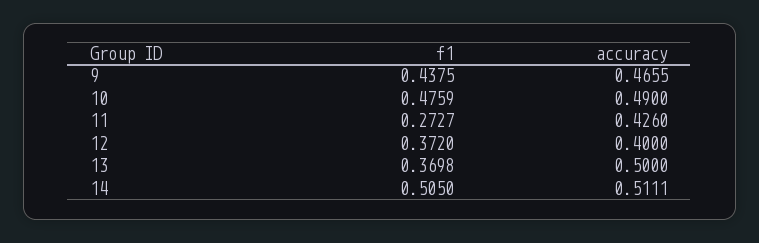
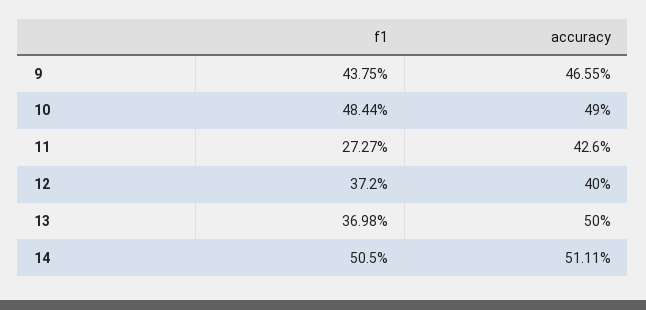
  {
    "f1": {
      "9": 0.4375,
-     "10": 0.4759,
+     "10": 0.4844,
      "11": 0.2727,
      "12": 0.372,
      "13": 0.3698,
      "14": 0.505
    },
    "accuracy": {
      "9": 0.4655,
      "10": 0.49,
      "11": 0.426,
      "12": 0.4,
      "13": 0.5,
      "14": 0.5111
    }
  }

